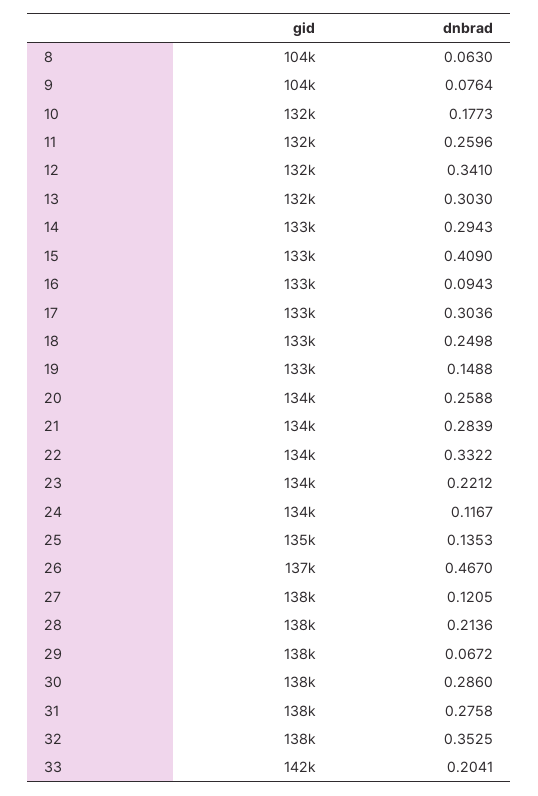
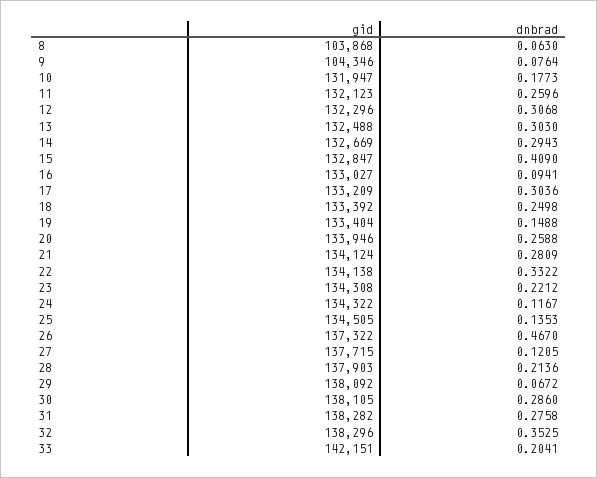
  {
    "gid": {
      "8": 103868,
      "9": 104346,
      "10": 131947,
      "11": 132123,
      "12": 132296,
      "13": 132488,
      "14": 132669,
      "15": 132847,
      "16": 133027,
      "17": 133209,
      "18": 133392,
      "19": 133404,
      "20": 133946,
      "21": 134124,
      "22": 134138,
      "23": 134308,
      "24": 134322,
      "25": 134505,
      "26": 137322,
      "27": 137715,
      "28": 137903,
      "29": 138092,
      "30": 138105,
      "31": 138282,
      "32": 138296,
      "33": 142151
    },
    "dnbrad": {
      "8": 0.063,
      "9": 0.0764,
      "10": 0.1773,
      "11": 0.2596,
-     "12": 0.341,
+     "12": 0.3068,
      "13": 0.303,
      "14": 0.2943,
      "15": 0.409,
-     "16": 0.0943,
+     "16": 0.0941,
      "17": 0.3036,
      "18": 0.2498,
      "19": 0.1488,
      "20": 0.2588,
-     "21": 0.2839,
+     "21": 0.2809,
      "22": 0.3322,
      "23": 0.2212,
      "24": 0.1167,
      "25": 0.1353,
      "26": 0.467,
      "27": 0.1205,
      "28": 0.2136,
      "29": 0.0672,
      "30": 0.286,
      "31": 0.2758,
      "32": 0.3525,
      "33": 0.2041
    }
  }

